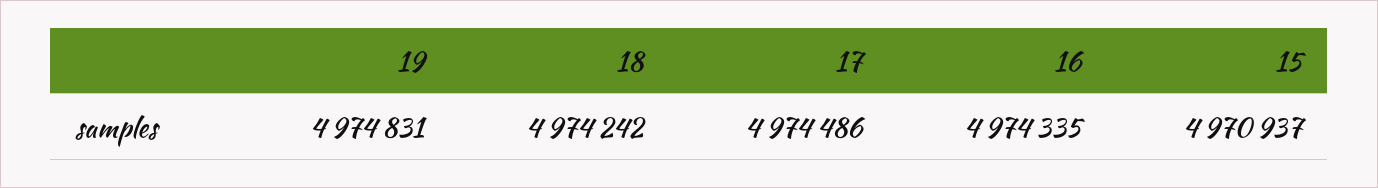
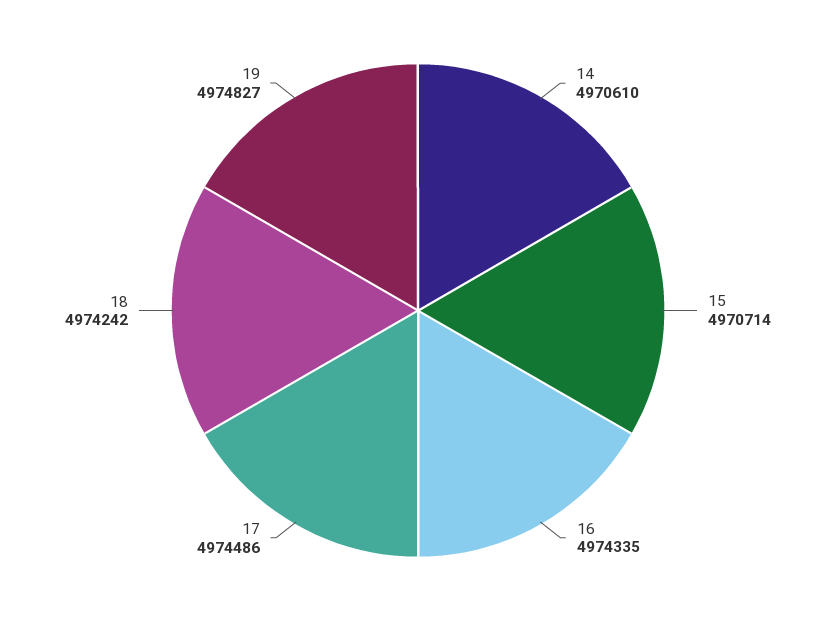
  {
-   "19": 4974831,
+   "19": 4974827,
    "18": 4974242,
    "17": 4974486,
    "16": 4974335,
-   "15": 4970937
+   "15": 4970714,
+   "14": 4970610
  }

